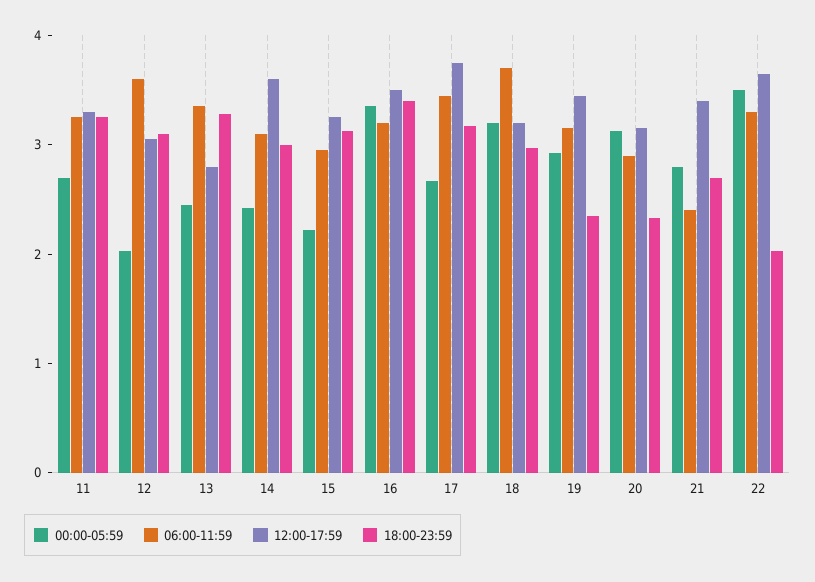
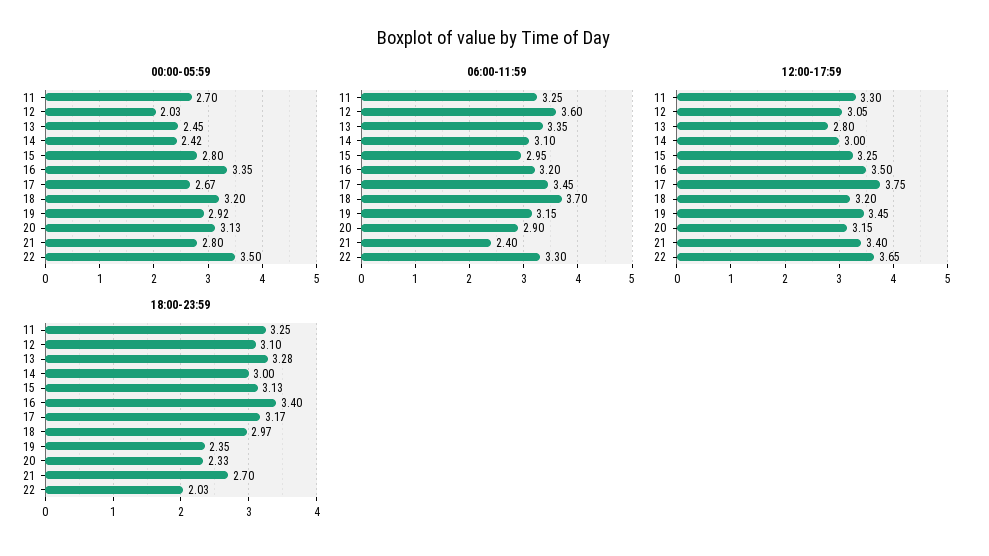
  {
    "00:00-05:59": {
      "11": 2.7,
      "12": 2.03,
      "13": 2.45,
      "14": 2.42,
-     "15": 2.2,
+     "15": 2.8,
      "16": 3.35,
      "17": 2.67,
      "18": 3.2,
      "19": 2.92,
      "20": 3.13,
      "21": 2.8,
      "22": 3.5
    },
    "06:00-11:59": {
      "11": 3.25,
      "12": 3.6,
      "13": 3.35,
      "14": 3.1,
      "15": 2.95,
      "16": 3.2,
      "17": 3.45,
      "18": 3.7,
      "19": 3.15,
      "20": 2.9,
      "21": 2.4,
      "22": 3.3
    },
    "12:00-17:59": {
      "11": 3.3,
      "12": 3.05,
      "13": 2.8,
-     "14": 3.6,
+     "14": 3,
      "15": 3.25,
      "16": 3.5,
      "17": 3.75,
      "18": 3.2,
      "19": 3.45,
      "20": 3.15,
      "21": 3.4,
      "22": 3.65
    },
    "18:00-23:59": {
      "11": 3.25,
      "12": 3.1,
      "13": 3.28,
      "14": 3,
      "15": 3.13,
      "16": 3.4,
      "17": 3.17,
      "18": 2.97,
      "19": 2.35,
      "20": 2.33,
      "21": 2.7,
      "22": 2.03
    }
  }

